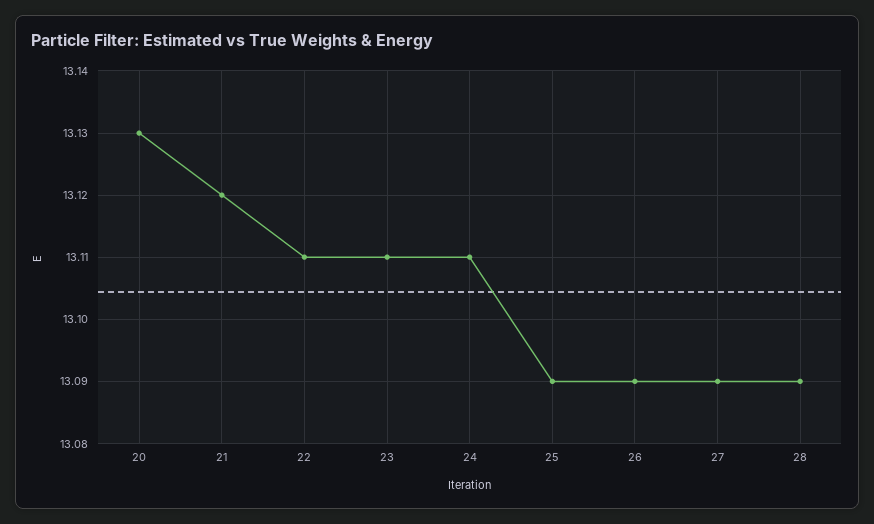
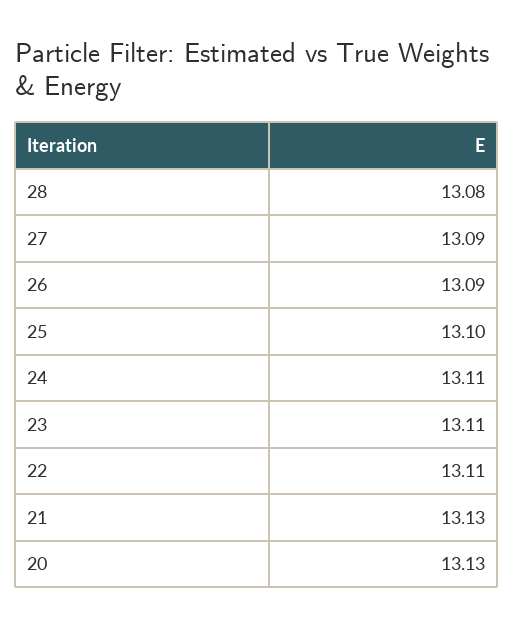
  {
    "20": 13.13,
-   "21": 13.12,
+   "21": 13.13,
    "22": 13.11,
    "23": 13.11,
    "24": 13.11,
-   "25": 13.09,
+   "25": 13.1,
    "26": 13.09,
    "27": 13.09,
-   "28": 13.09
+   "28": 13.08
  }

